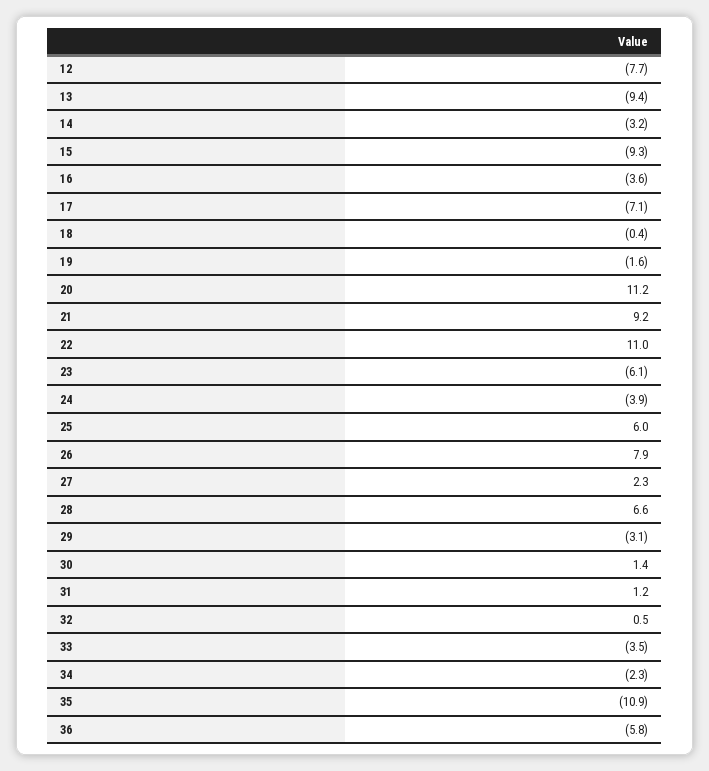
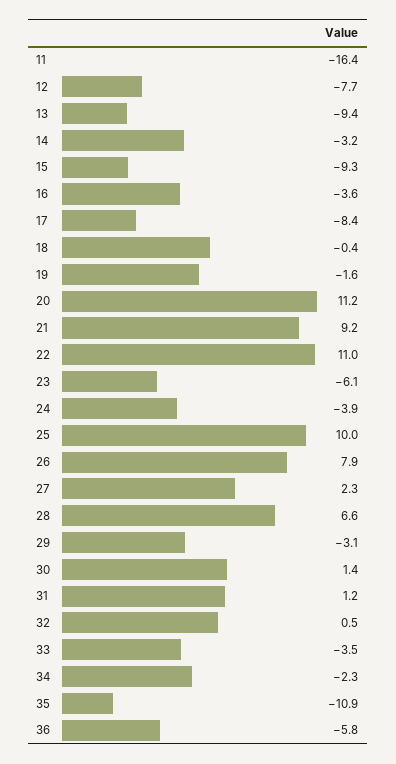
  {
    "12": -7.7,
    "13": -9.4,
    "14": -3.2,
    "15": -9.3,
    "16": -3.6,
-   "17": -7.1,
+   "17": -8.4,
    "18": -0.4,
    "19": -1.6,
    "20": 11.2,
    "21": 9.2,
    "22": 11,
    "23": -6.1,
    "24": -3.9,
-   "25": 6,
+   "25": 10,
    "26": 7.9,
    "27": 2.3,
    "28": 6.6,
    "29": -3.1,
    "30": 1.4,
    "31": 1.2,
    "32": 0.5,
    "33": -3.5,
    "34": -2.3,
    "35": -10.9,
-   "36": -5.8
+   "36": -5.8,
+   "11": -16.4
  }

